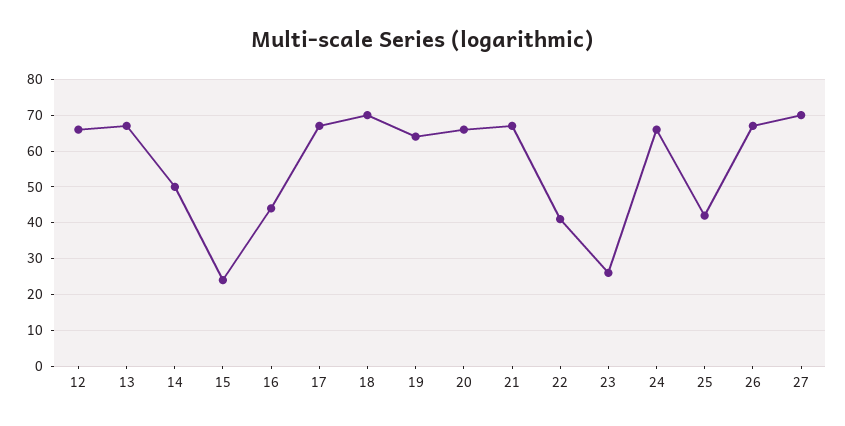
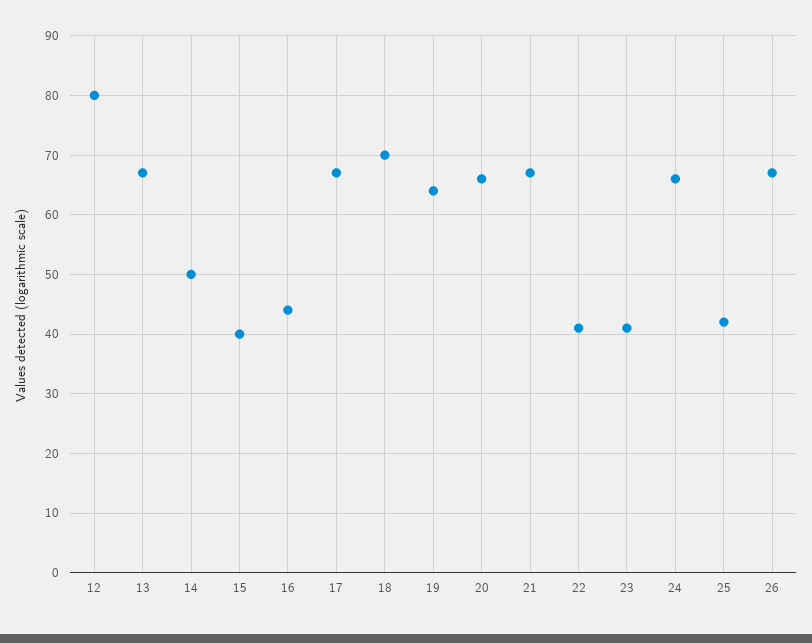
  {
-   "12": 65,
+   "12": 80,
    "13": 65,
    "14": 50,
-   "15": 25,
+   "15": 40,
    "16": 45,
    "17": 65,
    "18": 70,
    "19": 65,
    "20": 65,
    "21": 65,
    "22": 40,
-   "23": 25,
+   "23": 40,
    "24": 65,
    "25": 40,
-   "26": 65,
+   "26": 65
-   "27": 70
  }

